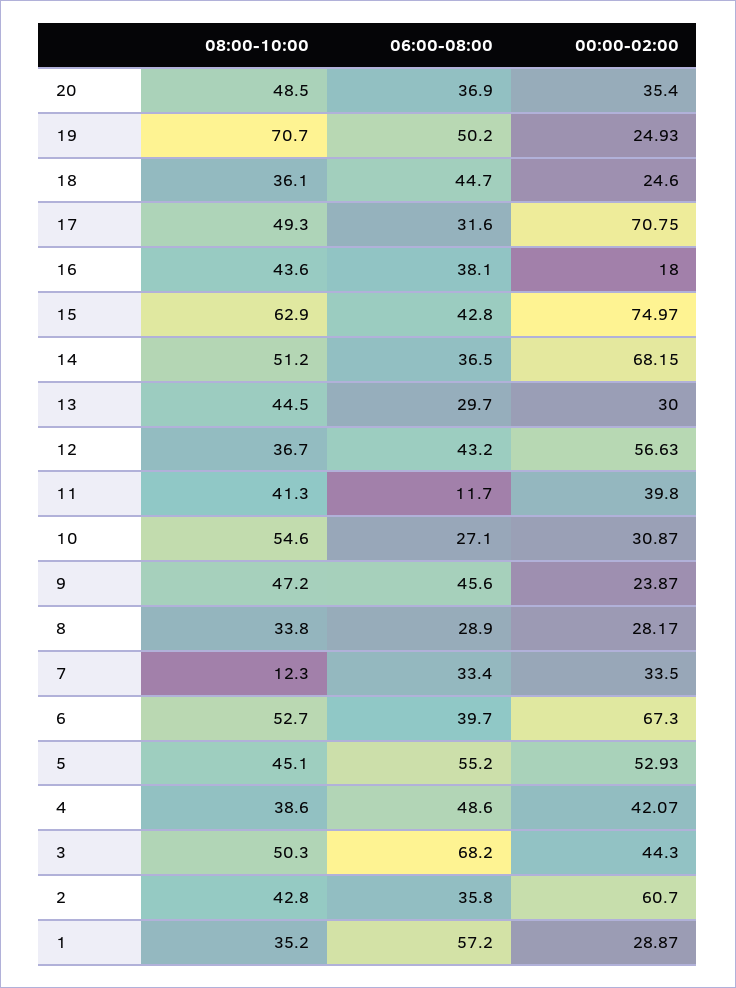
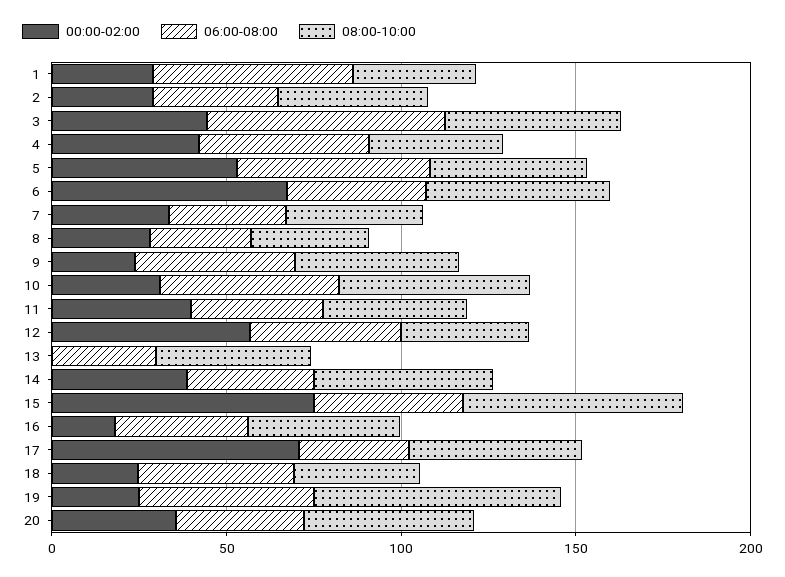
  {
    "08:00-10:00": {
      "20": 48.5,
      "19": 70.7,
      "18": 36.1,
      "17": 49.3,
      "16": 43.6,
      "15": 62.9,
      "14": 51.2,
      "13": 44.5,
      "12": 36.7,
      "11": 41.3,
      "10": 54.6,
      "9": 47.2,
      "8": 33.8,
-     "7": 12.3,
+     "7": 40,
      "6": 52.7,
      "5": 45.1,
      "4": 38.6,
      "3": 50.3,
      "2": 42.8,
      "1": 35.2
    },
    "06:00-08:00": {
      "20": 36.9,
      "19": 50.2,
      "18": 44.7,
      "17": 31.6,
      "16": 38.1,
      "15": 42.8,
      "14": 36.5,
      "13": 29.7,
      "12": 43.2,
-     "11": 11.7,
+     "11": 40,
-     "10": 27.1,
+     "10": 50,
      "9": 45.6,
      "8": 28.9,
      "7": 33.4,
      "6": 39.7,
      "5": 55.2,
      "4": 48.6,
      "3": 68.2,
      "2": 35.8,
      "1": 57.2
    },
    "00:00-02:00": {
      "20": 35.4,
      "19": 24.93,
      "18": 24.6,
      "17": 70.75,
      "16": 18,
      "15": 74.97,
-     "14": 68.15,
+     "14": 40,
-     "13": 30,
+     "13": 0,
      "12": 56.63,
      "11": 39.8,
      "10": 30.87,
      "9": 23.87,
      "8": 28.17,
      "7": 33.5,
      "6": 67.3,
      "5": 52.93,
      "4": 42.07,
      "3": 44.3,
-     "2": 60.7,
+     "2": 30,
      "1": 28.87
    }
  }

